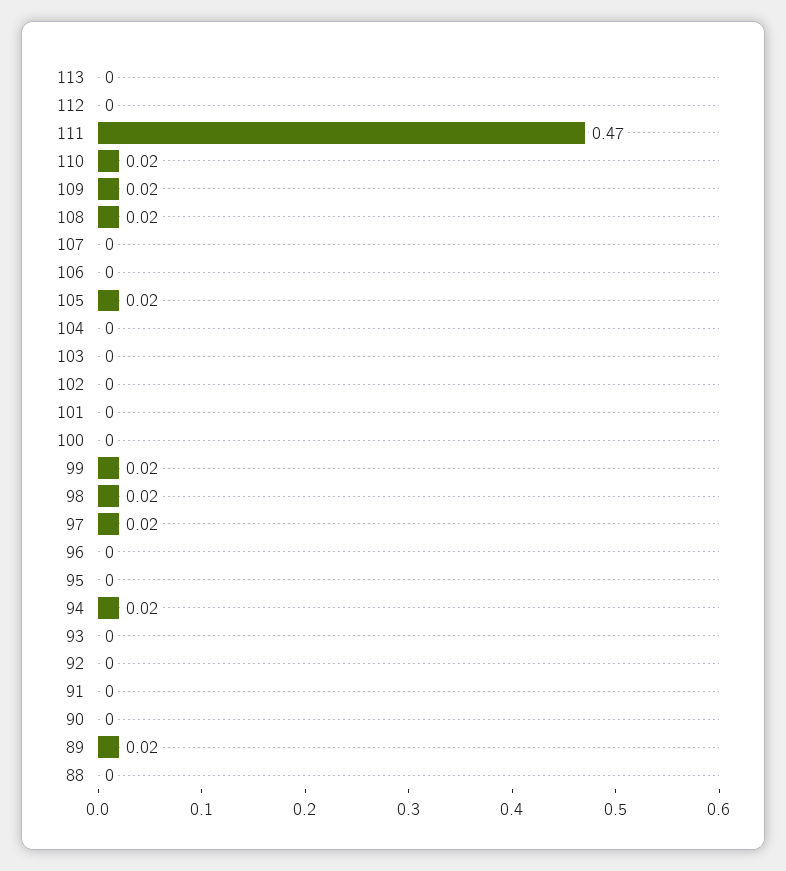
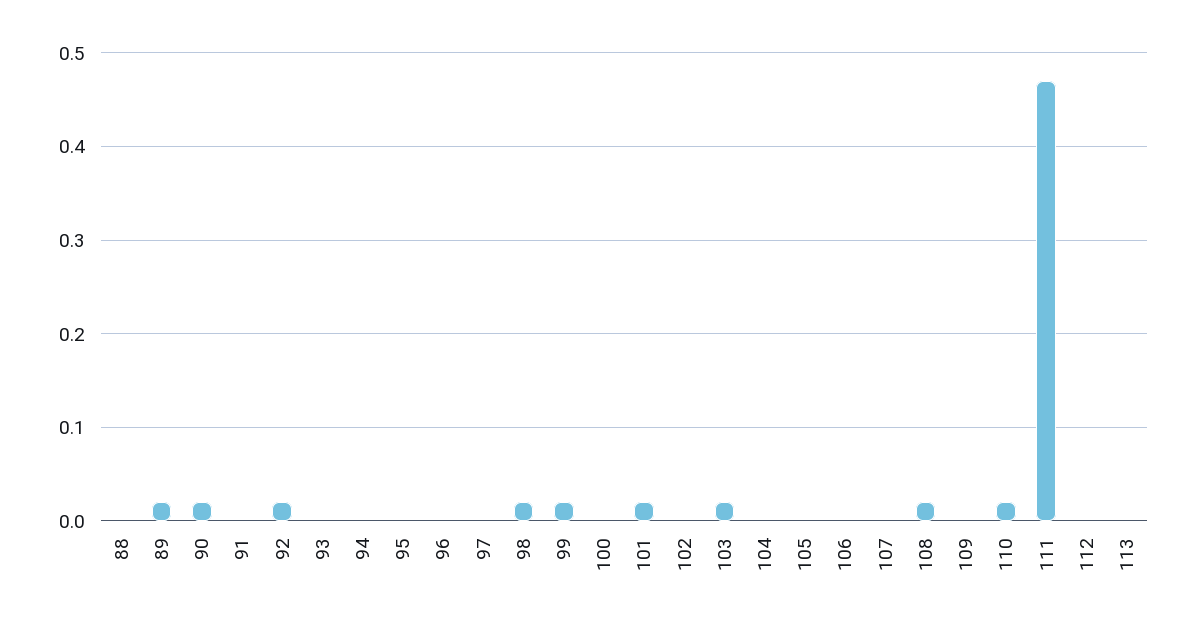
  {
    "113": 0,
    "112": 0,
    "111": 0.47,
    "110": 0.02,
-   "109": 0.02,
+   "109": 0,
    "108": 0.02,
    "107": 0,
    "106": 0,
-   "105": 0.02,
+   "105": 0,
    "104": 0,
-   "103": 0,
+   "103": 0.02,
    "102": 0,
-   "101": 0,
+   "101": 0.02,
    "100": 0,
    "99": 0.02,
    "98": 0.02,
-   "97": 0.02,
+   "97": 0,
    "96": 0,
    "95": 0,
-   "94": 0.02,
+   "94": 0,
    "93": 0,
-   "92": 0,
+   "92": 0.02,
    "91": 0,
-   "90": 0,
+   "90": 0.02,
    "89": 0.02,
    "88": 0
  }

